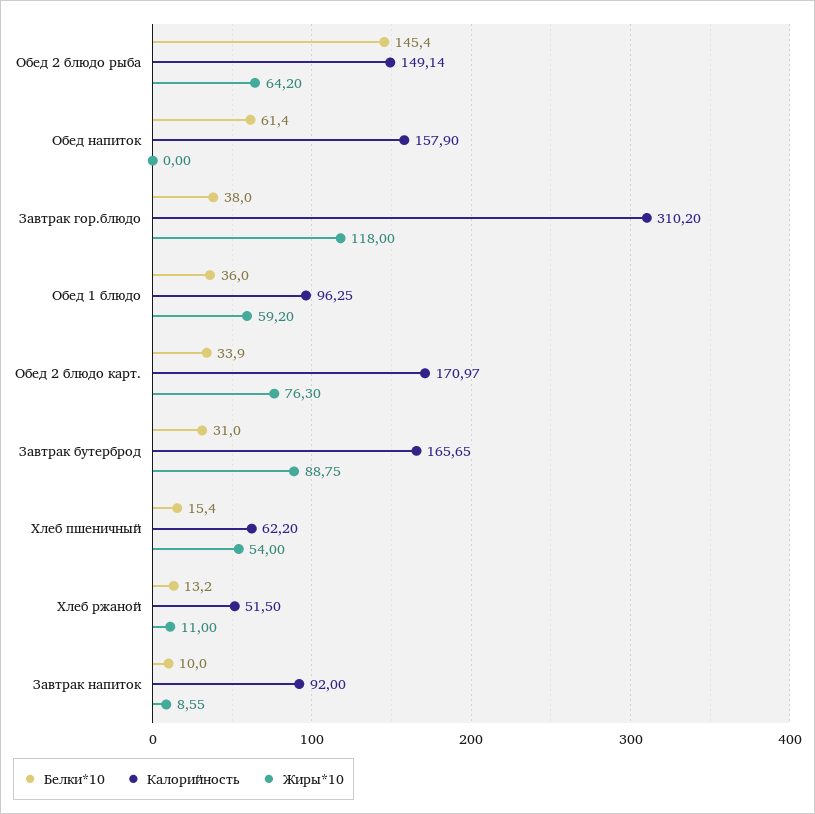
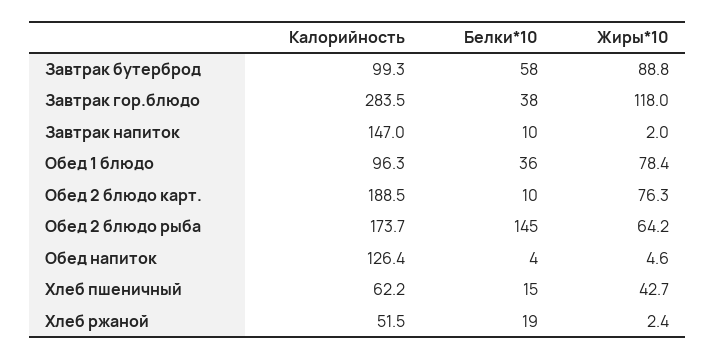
  {
    "Белки*10": {
      "Обед 2 блюдо рыба": 145.4,
-     "Обед напиток": 61.4,
+     "Обед напиток": 4,
      "Завтрак гор.блюдо": 38,
      "Обед 1 блюдо": 36,
-     "Обед 2 блюдо карт.": 33.9,
+     "Обед 2 блюдо карт.": 10,
-     "Завтрак бутерброд": 31,
+     "Завтрак бутерброд": 58,
      "Хлеб пшеничный": 15.4,
-     "Хлеб ржаной": 13.2,
+     "Хлеб ржаной": 19,
      "Завтрак напиток": 10
    },
    "Калорийность": {
-     "Обед 2 блюдо рыба": 149.14,
+     "Обед 2 блюдо рыба": 173.7,
-     "Обед напиток": 157.9,
+     "Обед напиток": 126.4,
-     "Завтрак гор.блюдо": 310.2,
+     "Завтрак гор.блюдо": 283.5,
      "Обед 1 блюдо": 96.25,
-     "Обед 2 блюдо карт.": 170.97,
+     "Обед 2 блюдо карт.": 188.5,
-     "Завтрак бутерброд": 165.65,
+     "Завтрак бутерброд": 99.3,
      "Хлеб пшеничный": 62.2,
      "Хлеб ржаной": 51.5,
-     "Завтрак напиток": 92
+     "Завтрак напиток": 147
    },
    "Жиры*10": {
      "Обед 2 блюдо рыба": 64.2,
-     "Обед напиток": 0,
+     "Обед напиток": 4.6,
      "Завтрак гор.блюдо": 118,
-     "Обед 1 блюдо": 59.2,
+     "Обед 1 блюдо": 78.4,
      "Обед 2 блюдо карт.": 76.3,
      "Завтрак бутерброд": 88.75,
-     "Хлеб пшеничный": 54,
+     "Хлеб пшеничный": 42.7,
-     "Хлеб ржаной": 11,
+     "Хлеб ржаной": 2.4,
-     "Завтрак напиток": 8.55
+     "Завтрак напиток": 2
    }
  }

